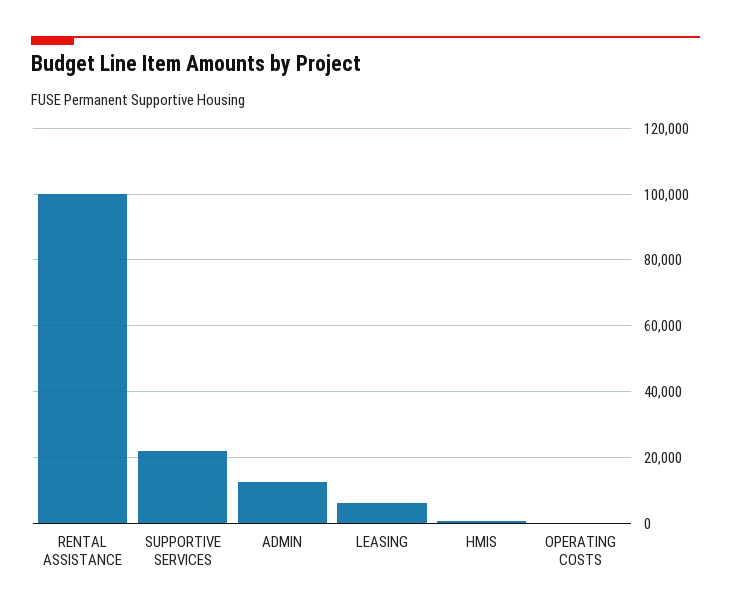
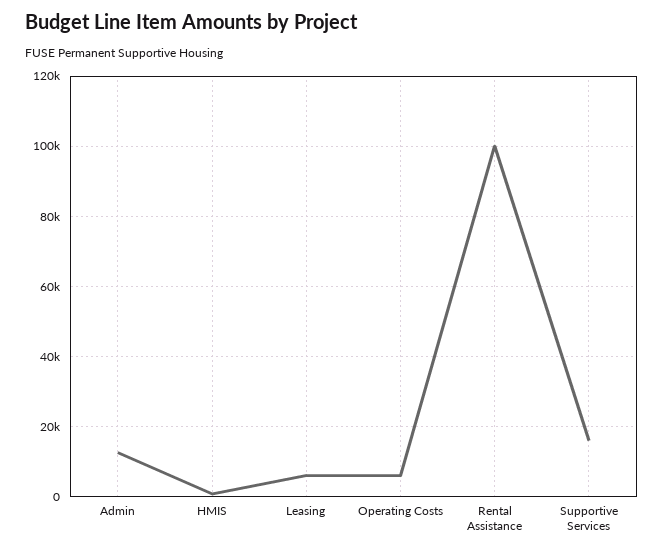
  {
    "RENTAL ASSISTANCE": 100000,
-   "SUPPORTIVE SERVICES": 22000,
+   "SUPPORTIVE SERVICES": 16000,
    "ADMIN": 12000,
    "LEASING": 6000,
    "HMIS": 0,
-   "OPERATING COSTS": 0
+   "OPERATING COSTS": 6000
  }

